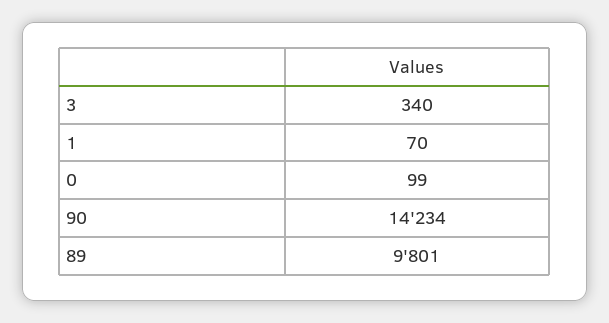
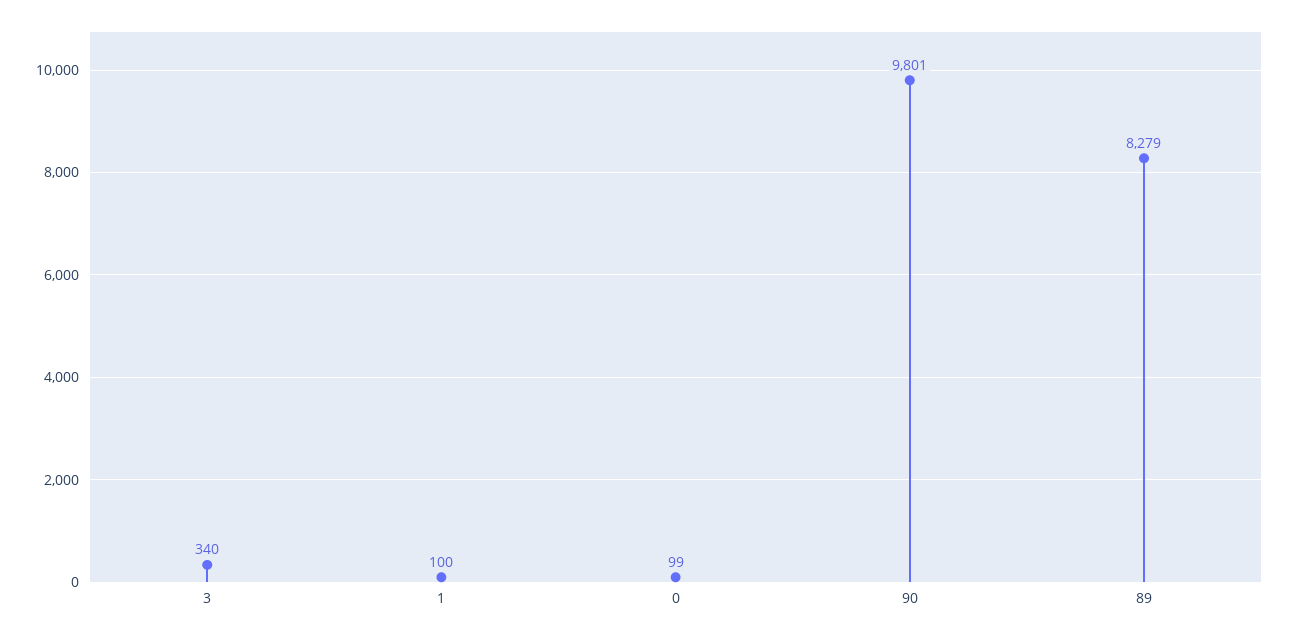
  {
    "3": 340,
-   "1": 70,
+   "1": 100,
    "0": 99,
-   "90": 14234,
+   "90": 9801,
-   "89": 9801
+   "89": 8279
  }

